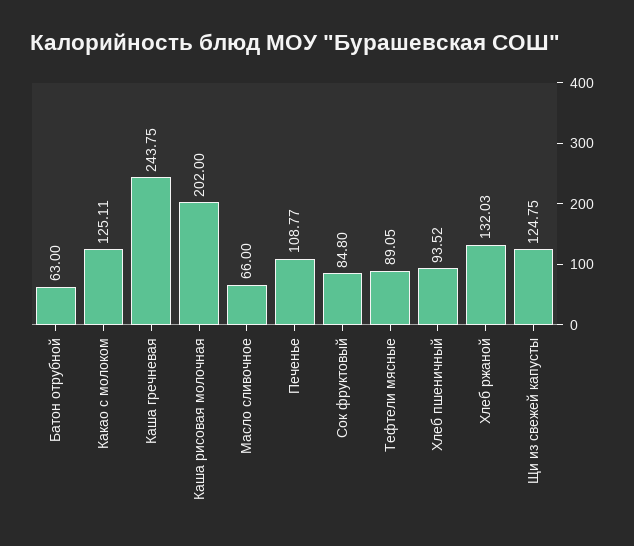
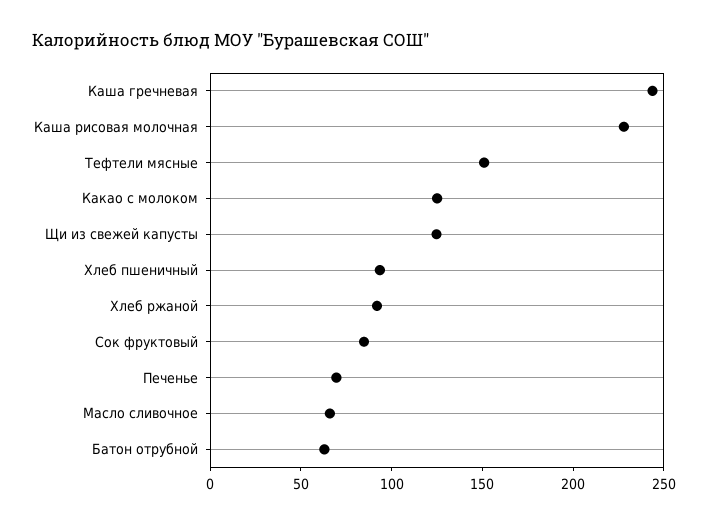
  {
    "Батон отрубной": 63,
    "Какао с молоком": 125.11,
    "Каша гречневая": 243.75,
-   "Каша рисовая молочная": 202,
+   "Каша рисовая молочная": 230,
    "Масло сливочное": 66,
-   "Печенье": 108.77,
+   "Печенье": 70,
    "Сок фруктовый": 84.8,
-   "Тефтели мясные": 89.05,
+   "Тефтели мясные": 150,
    "Хлеб пшеничный": 93.52,
-   "Хлеб ржаной": 132.03,
+   "Хлеб ржаной": 90,
    "Щи из свежей капусты": 124.75
  }

